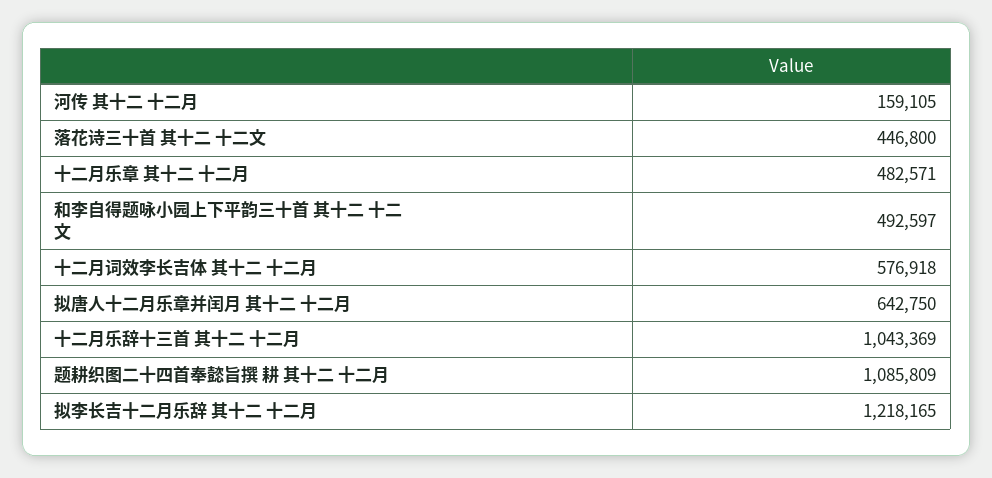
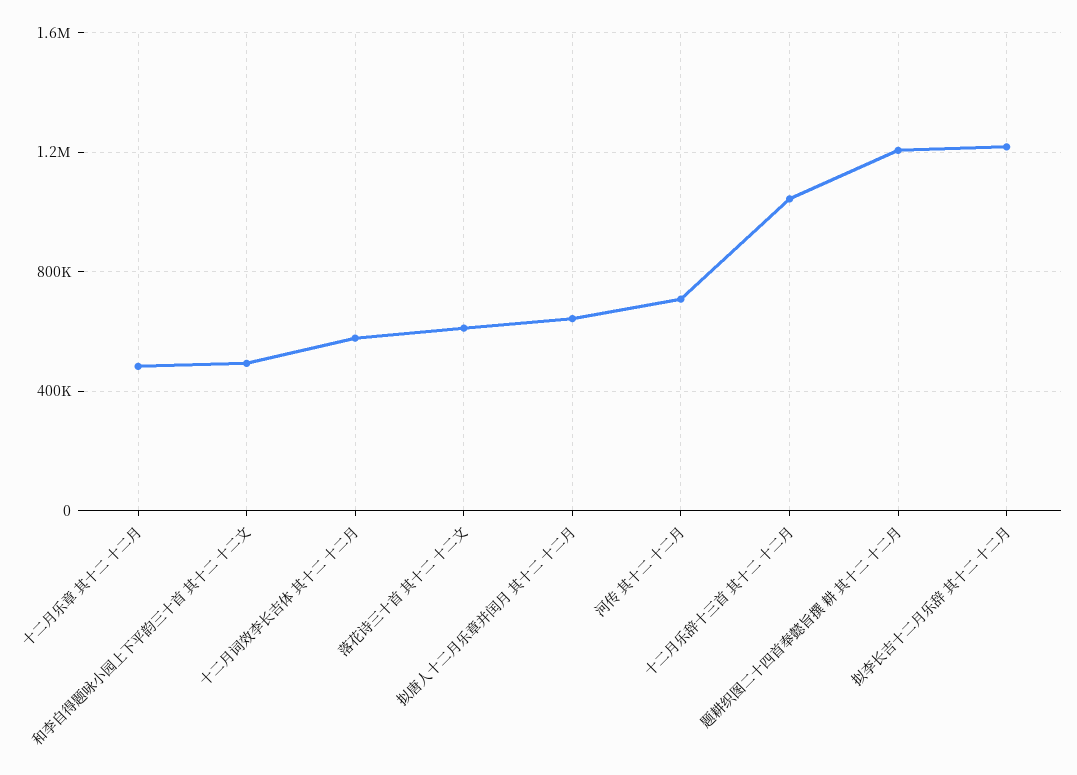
  {
-   "河传 其十二 十二月": 159105,
+   "河传 其十二 十二月": 700000,
-   "落花诗三十首 其十二 十二文": 446800,
+   "落花诗三十首 其十二 十二文": 600000,
    "十二月乐章 其十二 十二月": 482571,
    "和李自得题咏小园上下平韵三十首 其十二 十二文": 492597,
    "十二月词效李长吉体 其十二 十二月": 576918,
    "拟唐人十二月乐章并闰月 其十二 十二月": 642750,
    "十二月乐辞十三首 其十二 十二月": 1043369,
-   "题耕织图二十四首奉懿旨撰 耕 其十二 十二月": 1085809,
+   "题耕织图二十四首奉懿旨撰 耕 其十二 十二月": 1200000,
    "拟李长吉十二月乐辞 其十二 十二月": 1218165
  }

